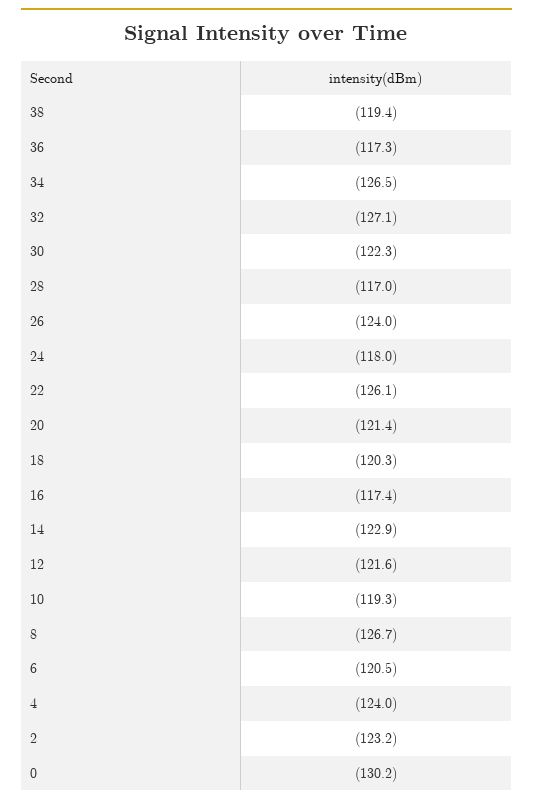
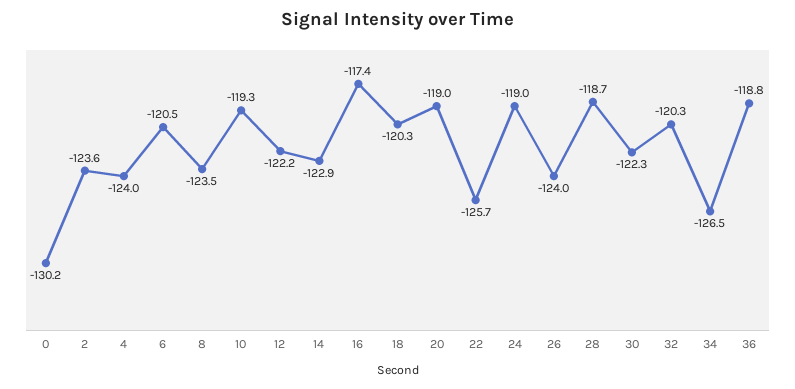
  {
-   "38": -119.4,
-   "36": -117.3,
+   "36": -118.8,
    "34": -126.5,
-   "32": -127.1,
+   "32": -120.3,
    "30": -122.3,
-   "28": -117,
+   "28": -118.7,
    "26": -124,
-   "24": -118,
+   "24": -119,
-   "22": -126.1,
+   "22": -125.7,
-   "20": -121.4,
+   "20": -119,
    "18": -120.3,
    "16": -117.4,
    "14": -122.9,
-   "12": -121.6,
+   "12": -122.2,
    "10": -119.3,
-   "8": -126.7,
+   "8": -123.5,
    "6": -120.5,
    "4": -124,
-   "2": -123.2,
+   "2": -123.6,
    "0": -130.2
  }

